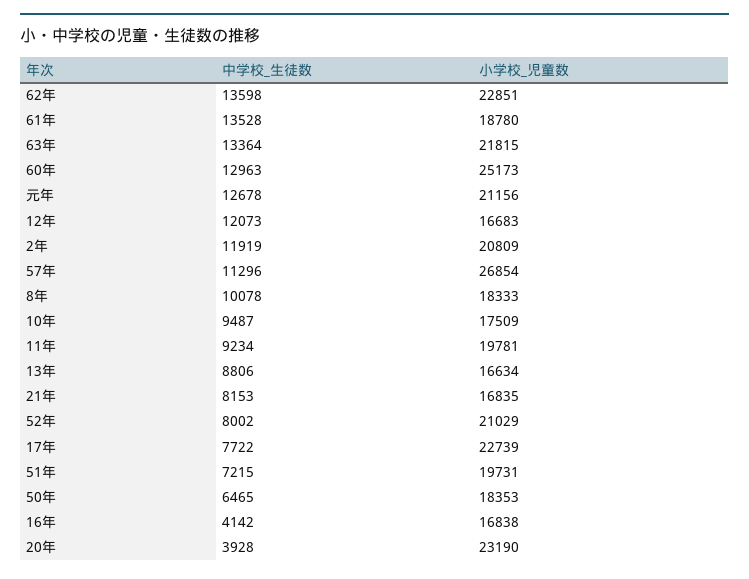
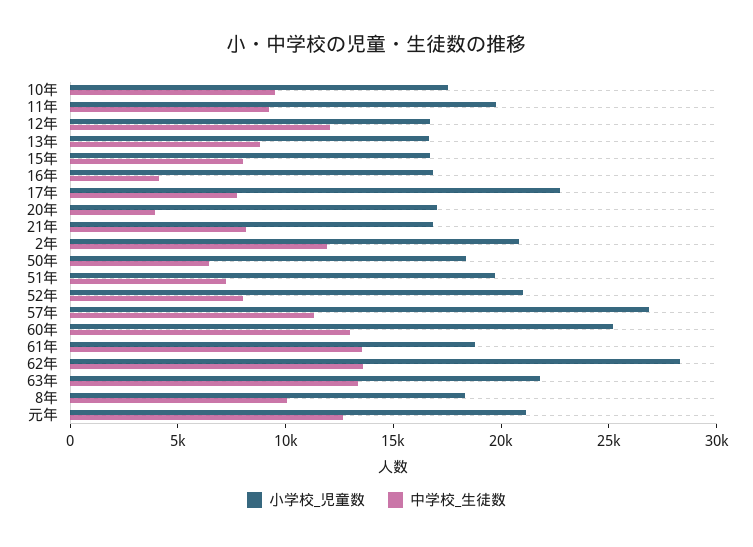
  {
    "中学校_生徒数": {
      "62年": 13598,
      "61年": 13528,
      "63年": 13364,
      "60年": 12963,
      "元年": 12678,
      "12年": 12073,
      "2年": 11919,
      "57年": 11296,
      "8年": 10078,
      "10年": 9487,
      "11年": 9234,
      "13年": 8806,
      "21年": 8153,
      "52年": 8002,
      "17年": 7722,
      "51年": 7215,
      "50年": 6465,
      "16年": 4142,
-     "20年": 3928
+     "20年": 3928,
+     "15年": 8000
    },
    "小学校_児童数": {
-     "62年": 22851,
+     "62年": 28000,
      "61年": 18780,
      "63年": 21815,
      "60年": 25173,
      "元年": 21156,
      "12年": 16683,
      "2年": 20809,
      "57年": 26854,
      "8年": 18333,
      "10年": 17509,
      "11年": 19781,
      "13年": 16634,
      "21年": 16835,
      "52年": 21029,
      "17年": 22739,
      "51年": 19731,
      "50年": 18353,
      "16年": 16838,
-     "20年": 23190
+     "20年": 17000,
+     "15年": 17000
    }
  }

